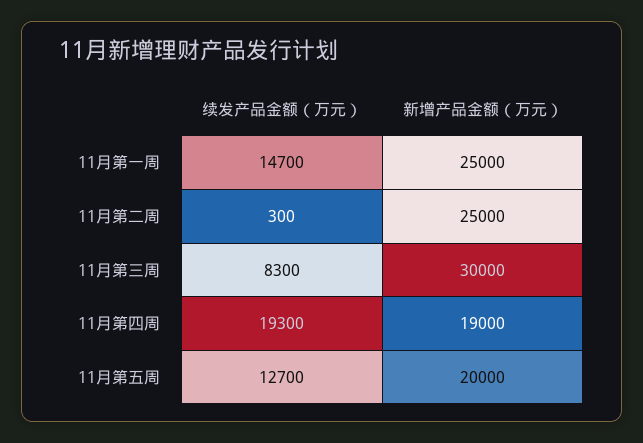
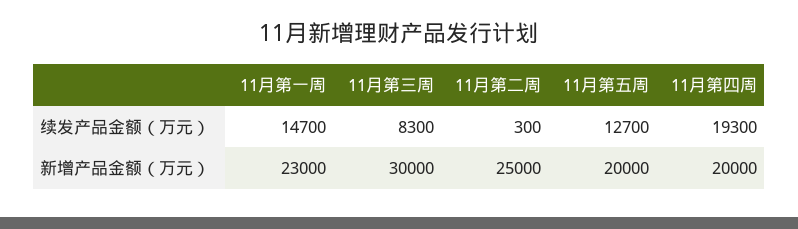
  {
    "续发产品金额（万元）": {
      "11月第一周": 14700,
      "11月第二周": 300,
      "11月第三周": 8300,
      "11月第四周": 19300,
      "11月第五周": 12700
    },
    "新增产品金额（万元）": {
-     "11月第一周": 25000,
+     "11月第一周": 23000,
      "11月第二周": 25000,
      "11月第三周": 30000,
-     "11月第四周": 19000,
+     "11月第四周": 20000,
      "11月第五周": 20000
    }
  }

